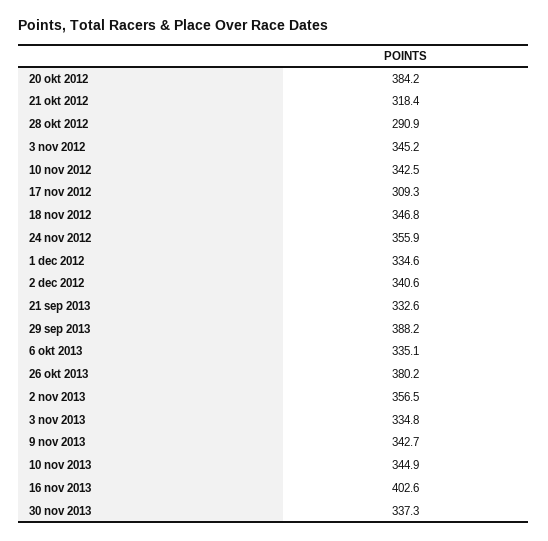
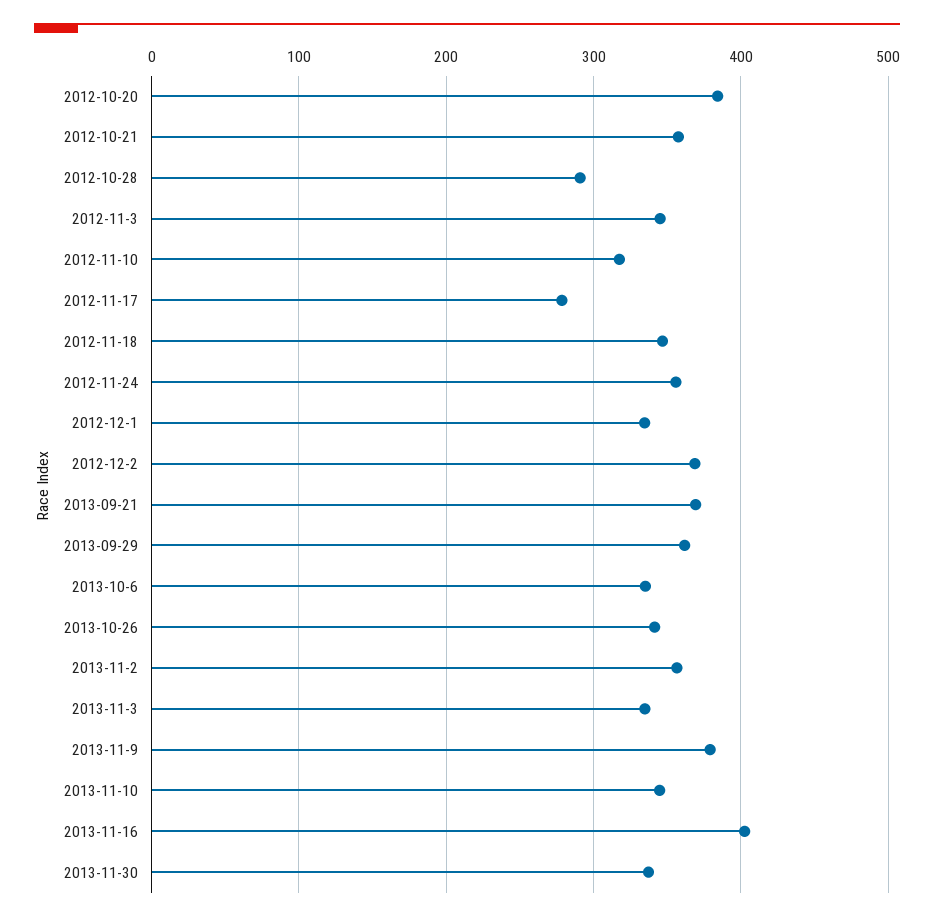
  {
    "20 okt 2012": 384.2,
-   "21 okt 2012": 318.4,
+   "21 okt 2012": 360,
    "28 okt 2012": 290.9,
    "3 nov 2012": 345.2,
-   "10 nov 2012": 342.5,
+   "10 nov 2012": 320,
-   "17 nov 2012": 309.3,
+   "17 nov 2012": 280,
    "18 nov 2012": 346.8,
    "24 nov 2012": 355.9,
    "1 dec 2012": 334.6,
-   "2 dec 2012": 340.6,
+   "2 dec 2012": 370,
-   "21 sep 2013": 332.6,
+   "21 sep 2013": 370,
-   "29 sep 2013": 388.2,
+   "29 sep 2013": 360,
    "6 okt 2013": 335.1,
-   "26 okt 2013": 380.2,
+   "26 okt 2013": 340,
    "2 nov 2013": 356.5,
    "3 nov 2013": 334.8,
-   "9 nov 2013": 342.7,
+   "9 nov 2013": 380,
    "10 nov 2013": 344.9,
    "16 nov 2013": 402.6,
    "30 nov 2013": 337.3
  }

